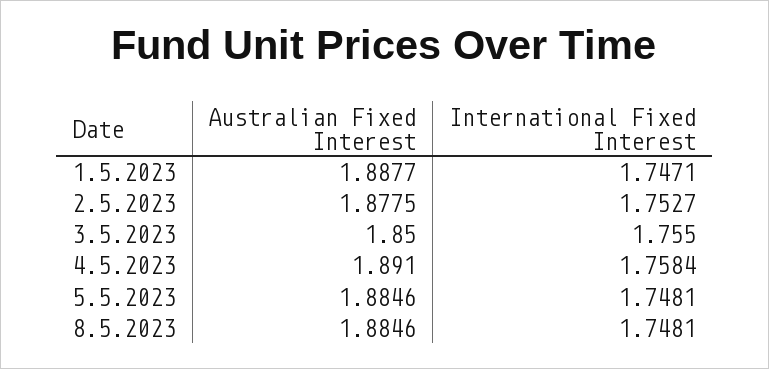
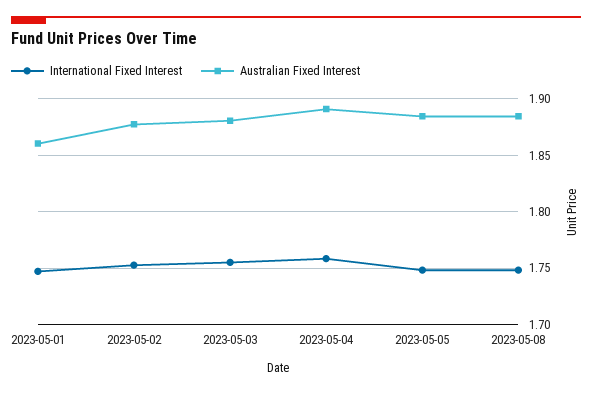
  {
    "Australian Fixed Interest": {
-     "1.5.2023": 1.8877,
+     "1.5.2023": 1.86,
      "2.5.2023": 1.8775,
-     "3.5.2023": 1.85,
+     "3.5.2023": 1.88,
      "4.5.2023": 1.891,
      "5.5.2023": 1.8846,
      "8.5.2023": 1.8846
    },
    "International Fixed Interest": {
      "1.5.2023": 1.7471,
      "2.5.2023": 1.7527,
      "3.5.2023": 1.755,
      "4.5.2023": 1.7584,
      "5.5.2023": 1.7481,
      "8.5.2023": 1.7481
    }
  }

